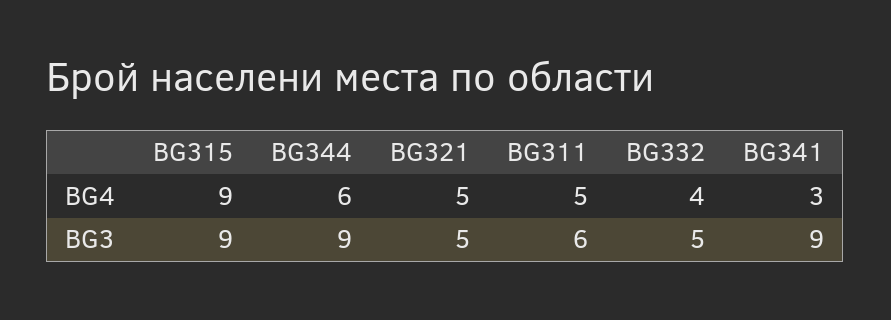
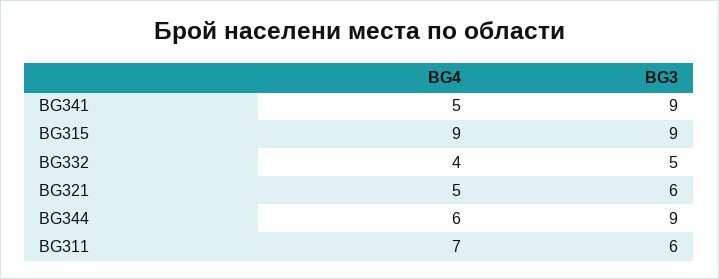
  {
    "BG315": {
      "BG4": 9,
      "BG3": 9
    },
    "BG344": {
      "BG4": 6,
      "BG3": 9
    },
    "BG321": {
      "BG4": 5,
-     "BG3": 5
+     "BG3": 6
    },
    "BG311": {
-     "BG4": 5,
+     "BG4": 7,
      "BG3": 6
    },
    "BG332": {
      "BG4": 4,
      "BG3": 5
    },
    "BG341": {
-     "BG4": 3,
+     "BG4": 5,
      "BG3": 9
    }
  }

